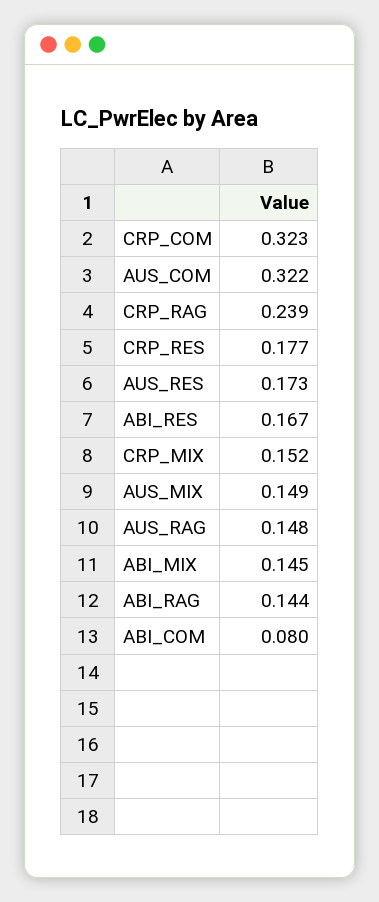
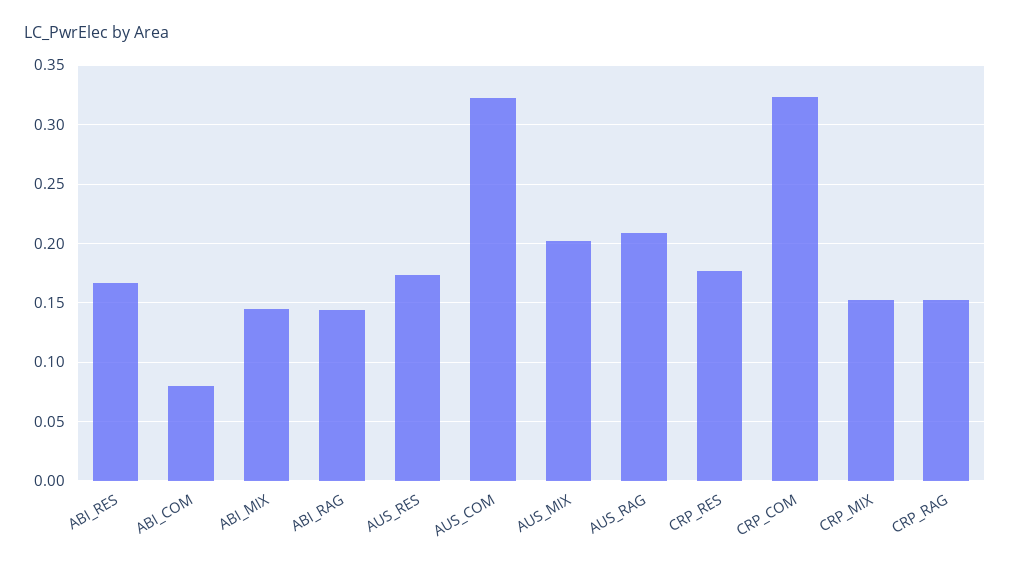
  {
    "CRP_COM": 0.323,
    "AUS_COM": 0.322,
-   "CRP_RAG": 0.239,
+   "CRP_RAG": 0.15,
    "CRP_RES": 0.177,
    "AUS_RES": 0.173,
    "ABI_RES": 0.167,
    "CRP_MIX": 0.152,
-   "AUS_MIX": 0.149,
+   "AUS_MIX": 0.2,
-   "AUS_RAG": 0.148,
+   "AUS_RAG": 0.21,
    "ABI_MIX": 0.145,
    "ABI_RAG": 0.144,
    "ABI_COM": 0.08
  }

